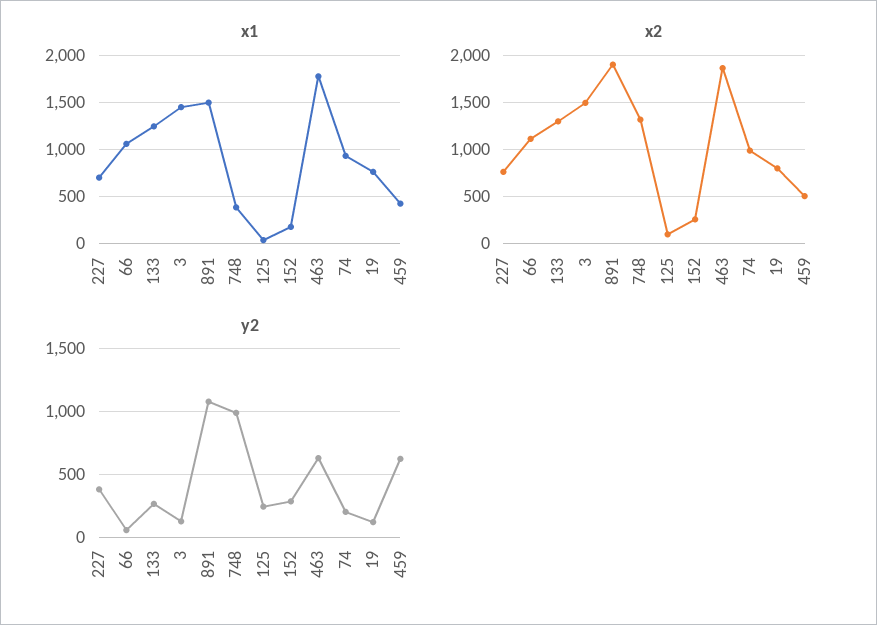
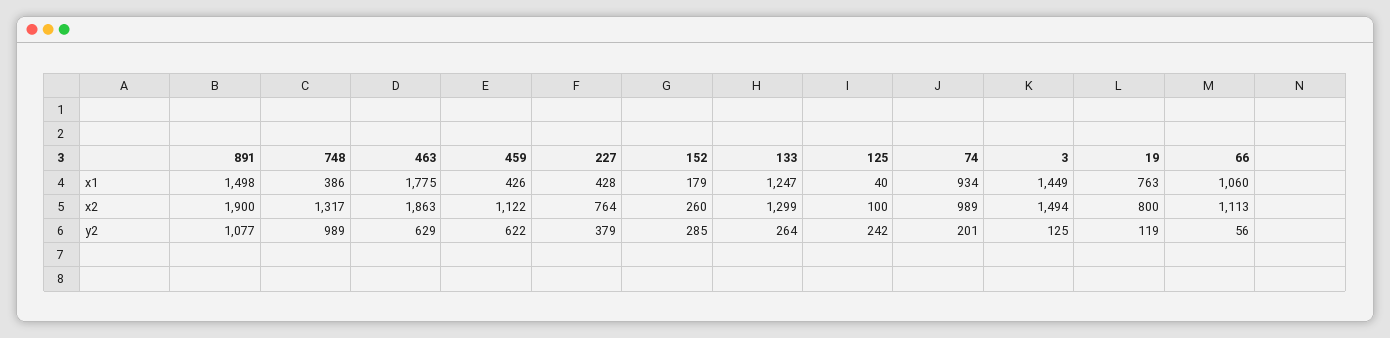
  {
    "x1": {
-     "227": 700,
+     "227": 428,
      "66": 1060,
      "133": 1247,
      "3": 1449,
      "891": 1498,
      "748": 386,
      "125": 40,
      "152": 179,
      "463": 1775,
      "74": 934,
      "19": 763,
      "459": 426
    },
    "x2": {
      "227": 764,
      "66": 1113,
      "133": 1299,
      "3": 1494,
      "891": 1900,
      "748": 1317,
      "125": 100,
      "152": 260,
      "463": 1863,
      "74": 989,
      "19": 800,
-     "459": 500
+     "459": 1122
    },
    "y2": {
      "227": 379,
      "66": 56,
      "133": 264,
      "3": 125,
      "891": 1077,
      "748": 989,
      "125": 242,
      "152": 285,
      "463": 629,
      "74": 201,
      "19": 119,
      "459": 622
    }
  }

